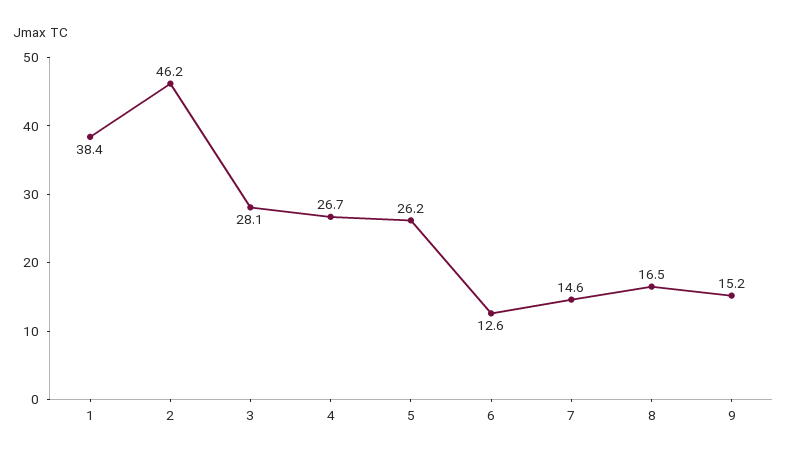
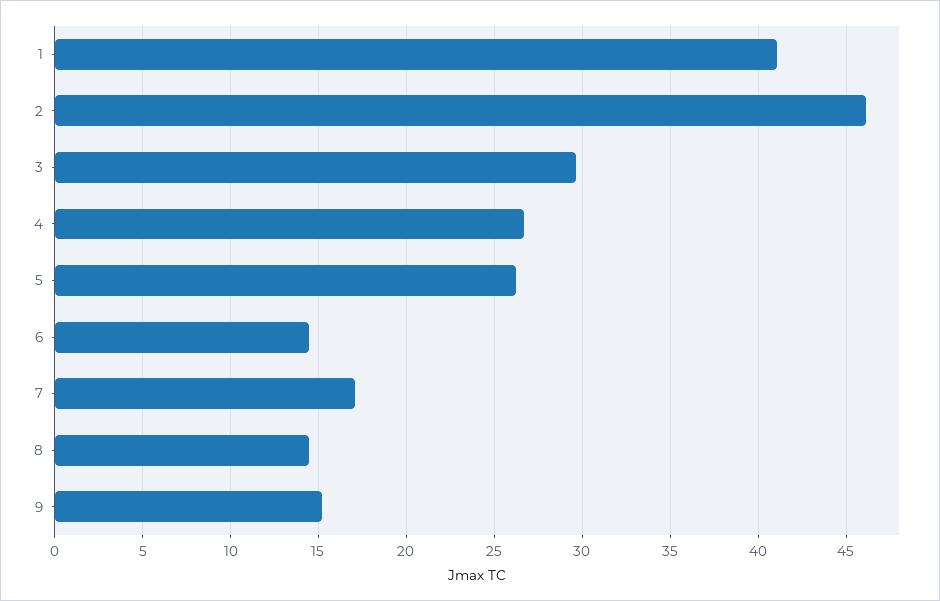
  {
-   "1": 38.4,
+   "1": 41,
    "2": 46.2,
-   "3": 28.1,
+   "3": 29.5,
    "4": 26.7,
    "5": 26.2,
-   "6": 12.6,
+   "6": 14.5,
-   "7": 14.6,
+   "7": 17,
-   "8": 16.5,
+   "8": 14.5,
    "9": 15.2
  }

